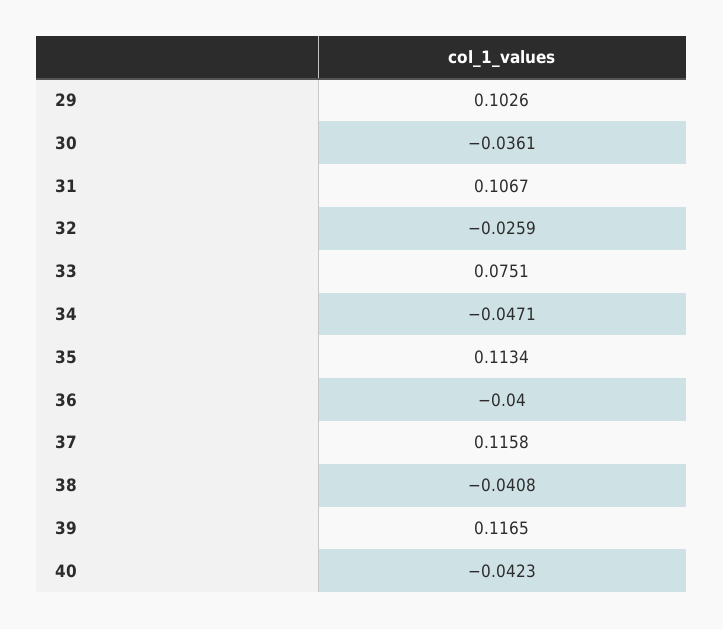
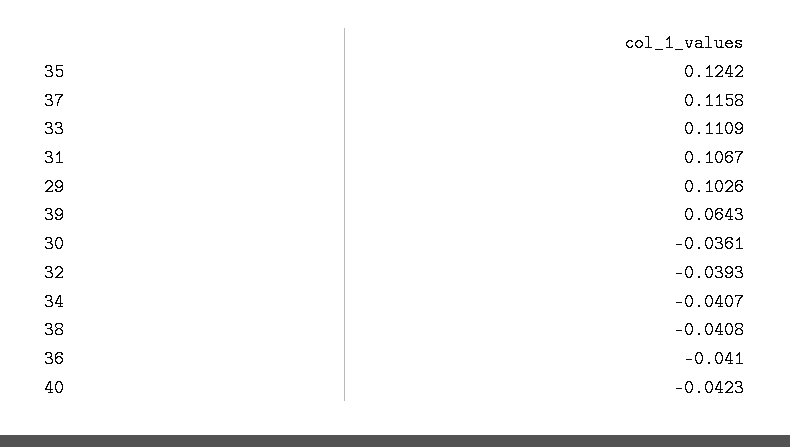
  {
    "29": 0.1026,
    "30": -0.0361,
    "31": 0.1067,
-   "32": -0.0259,
+   "32": -0.0393,
-   "33": 0.0751,
+   "33": 0.1109,
-   "34": -0.0471,
+   "34": -0.0407,
-   "35": 0.1134,
+   "35": 0.1242,
-   "36": -0.04,
+   "36": -0.041,
    "37": 0.1158,
    "38": -0.0408,
-   "39": 0.1165,
+   "39": 0.0643,
    "40": -0.0423
  }

